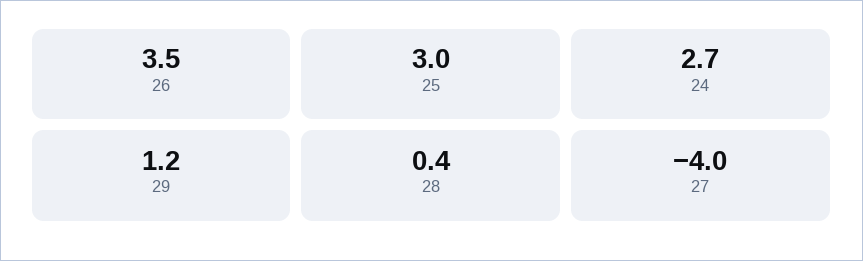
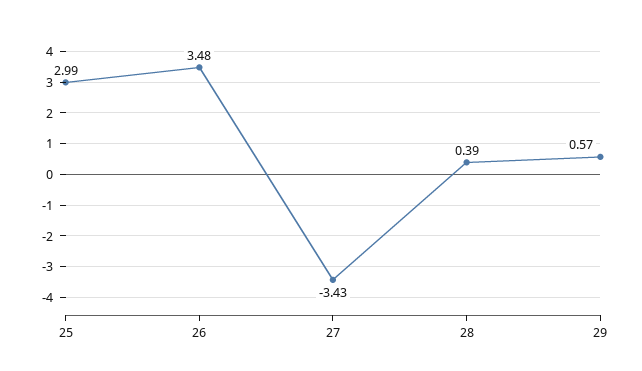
  {
    "26": 3.48,
    "25": 2.99,
-   "24": 2.7,
-   "29": 1.2,
+   "29": 0.57,
    "28": 0.39,
-   "27": -4
+   "27": -3.43
  }

